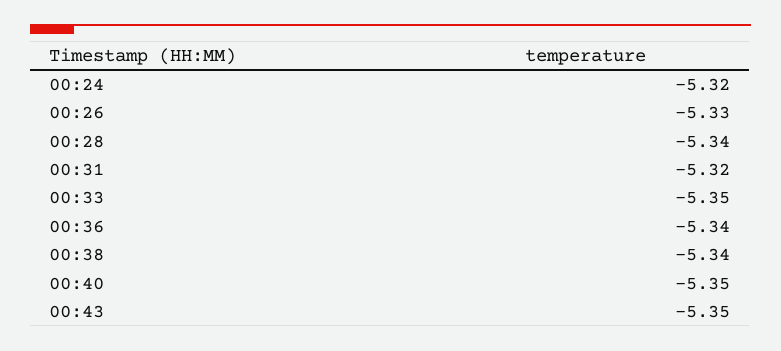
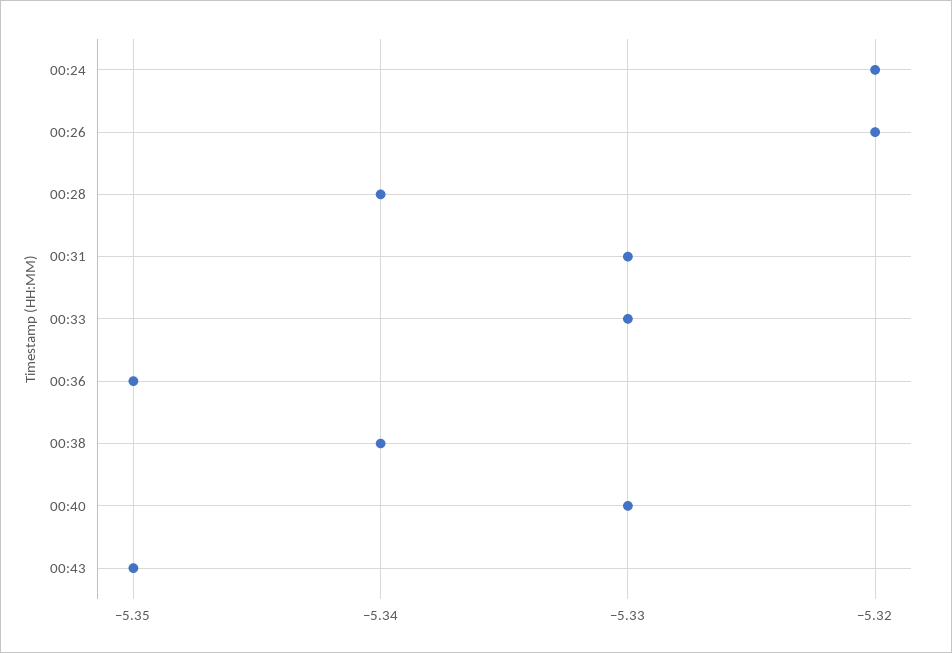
  {
    "00:24": -5.32,
-   "00:26": -5.33,
+   "00:26": -5.32,
    "00:28": -5.34,
-   "00:31": -5.32,
+   "00:31": -5.33,
-   "00:33": -5.35,
+   "00:33": -5.33,
-   "00:36": -5.34,
+   "00:36": -5.35,
    "00:38": -5.34,
-   "00:40": -5.35,
+   "00:40": -5.33,
    "00:43": -5.35
  }

